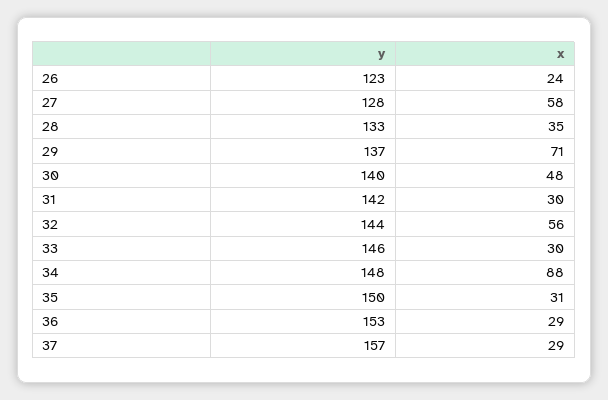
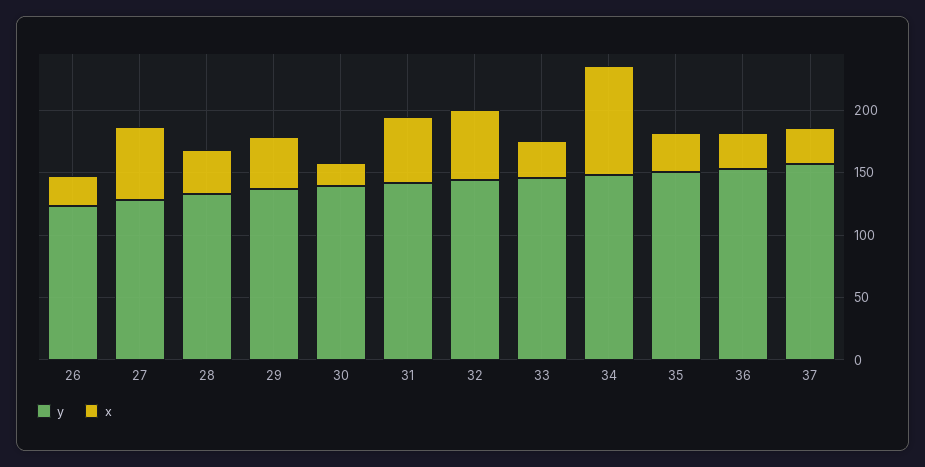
  {
    "y": {
      "26": 123,
      "27": 128,
      "28": 133,
      "29": 137,
      "30": 140,
      "31": 142,
      "32": 144,
      "33": 146,
      "34": 148,
      "35": 150,
      "36": 153,
      "37": 157
    },
    "x": {
      "26": 24,
      "27": 58,
      "28": 35,
-     "29": 71,
+     "29": 40,
-     "30": 48,
+     "30": 20,
-     "31": 30,
+     "31": 50,
      "32": 56,
      "33": 30,
      "34": 88,
      "35": 31,
      "36": 29,
      "37": 29
    }
  }

